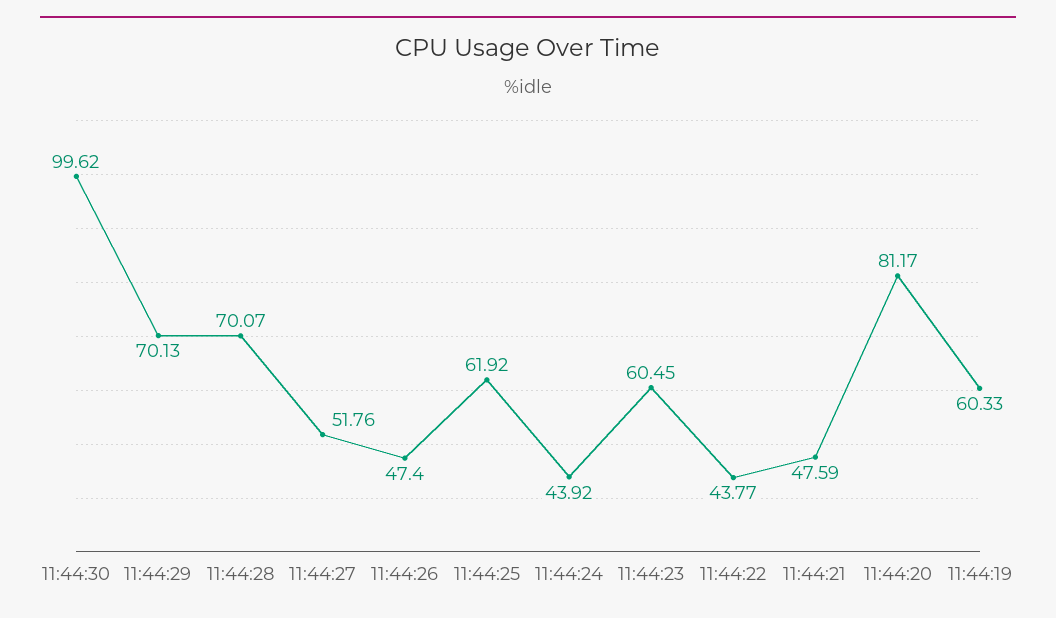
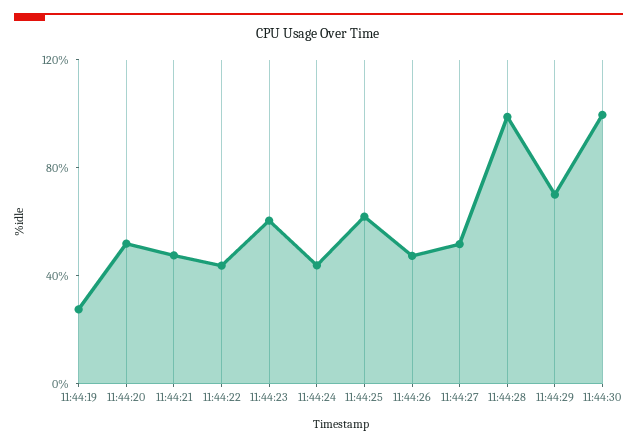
  {
    "11:44:30": 99.62,
    "11:44:29": 70.13,
-   "11:44:28": 70.07,
+   "11:44:28": 100,
    "11:44:27": 51.76,
    "11:44:26": 47.4,
    "11:44:25": 61.92,
    "11:44:24": 43.92,
    "11:44:23": 60.45,
    "11:44:22": 43.77,
    "11:44:21": 47.59,
-   "11:44:20": 81.17,
+   "11:44:20": 50,
-   "11:44:19": 60.33
+   "11:44:19": 30
  }

